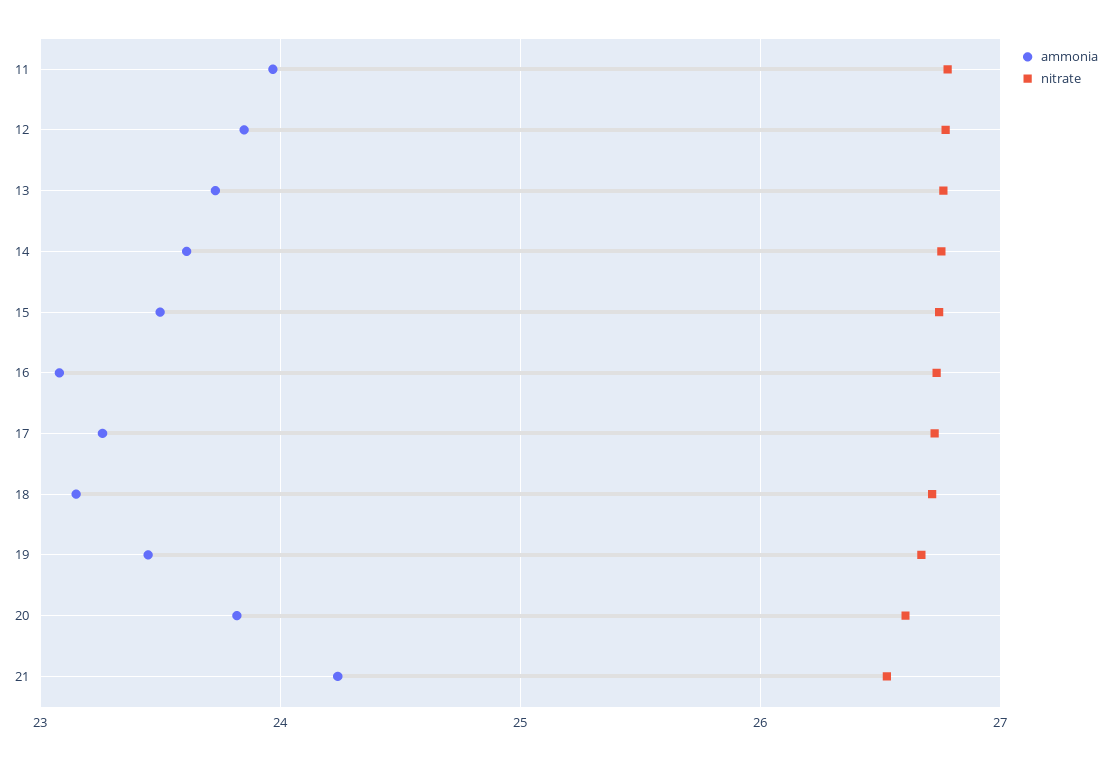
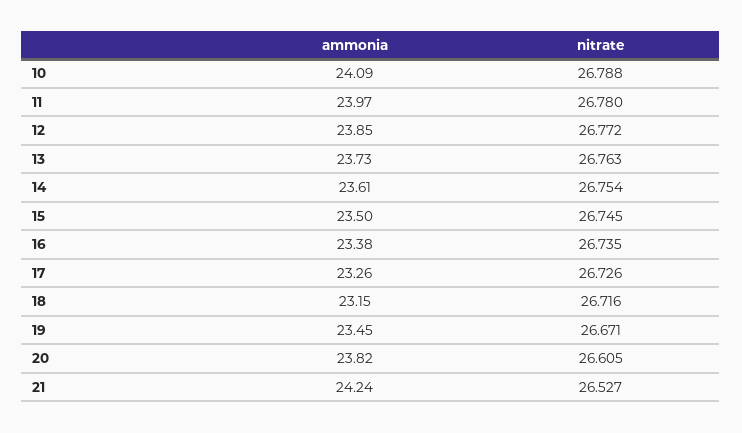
  {
    "ammonia": {
      "11": 23.97,
      "12": 23.85,
      "13": 23.73,
      "14": 23.61,
      "15": 23.5,
-     "16": 23.1,
+     "16": 23.38,
      "17": 23.26,
      "18": 23.15,
      "19": 23.45,
      "20": 23.82,
-     "21": 24.24
+     "21": 24.24,
+     "10": 24.09
    },
    "nitrate": {
      "11": 26.78,
      "12": 26.772,
      "13": 26.763,
      "14": 26.754,
      "15": 26.745,
      "16": 26.735,
      "17": 26.726,
      "18": 26.716,
      "19": 26.671,
      "20": 26.605,
-     "21": 26.527
+     "21": 26.527,
+     "10": 26.788
    }
  }

